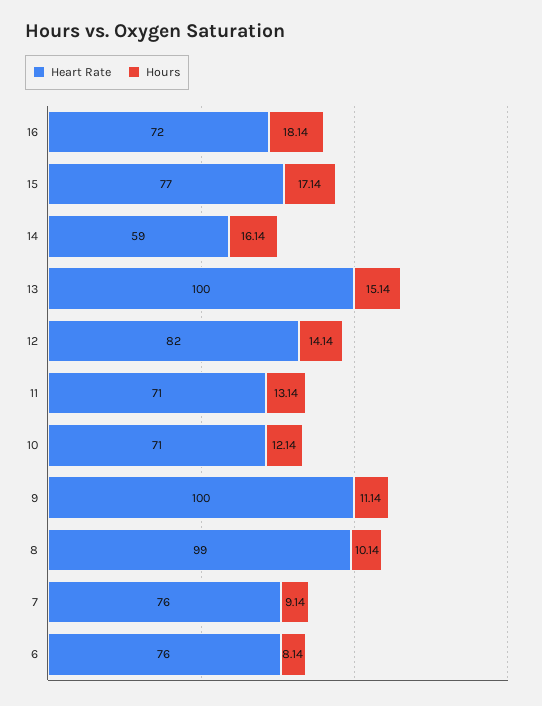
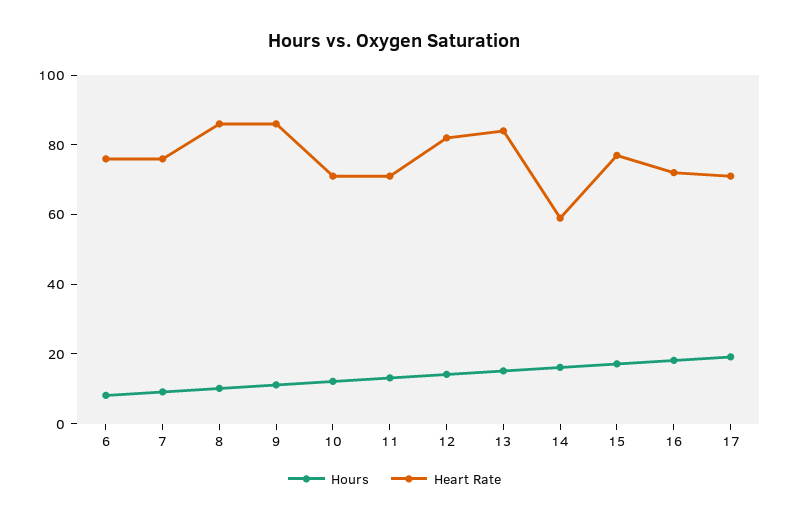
  {
    "Heart Rate": {
      "16": 72,
      "15": 77,
      "14": 59,
-     "13": 100,
+     "13": 85,
      "12": 82,
      "11": 71,
      "10": 71,
-     "9": 100,
+     "9": 85,
-     "8": 99,
+     "8": 85,
      "7": 76,
-     "6": 76
+     "6": 76,
+     "17": 70
    },
    "Hours": {
      "16": 18.14,
      "15": 17.14,
      "14": 16.14,
      "13": 15.14,
      "12": 14.14,
      "11": 13.14,
      "10": 12.14,
      "9": 11.14,
      "8": 10.14,
      "7": 9.14,
-     "6": 8.14
+     "6": 8.14,
+     "17": 20
    }
  }

